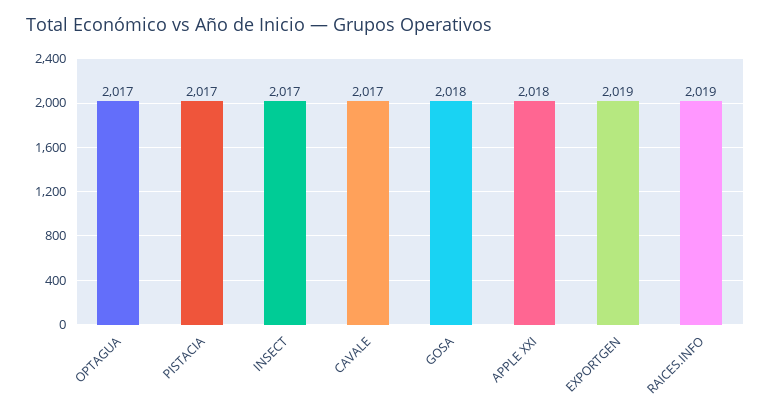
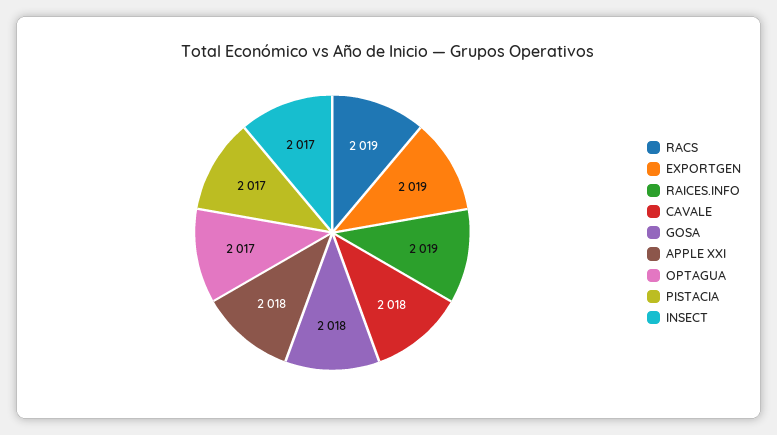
  {
    "OPTAGUA": 2017,
    "PISTACIA": 2017,
    "INSECT": 2017,
-   "CAVALE": 2017,
+   "CAVALE": 2018,
    "GOSA": 2018,
    "APPLE XXI": 2018,
    "EXPORTGEN": 2019,
-   "RAICES.INFO": 2019
+   "RAICES.INFO": 2019,
+   "RACS": 2019
  }

